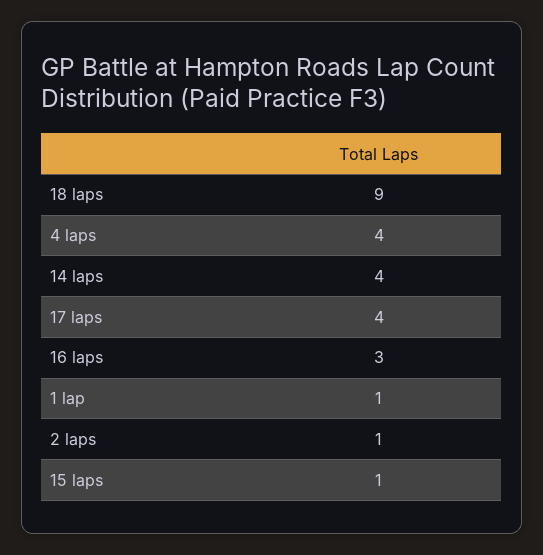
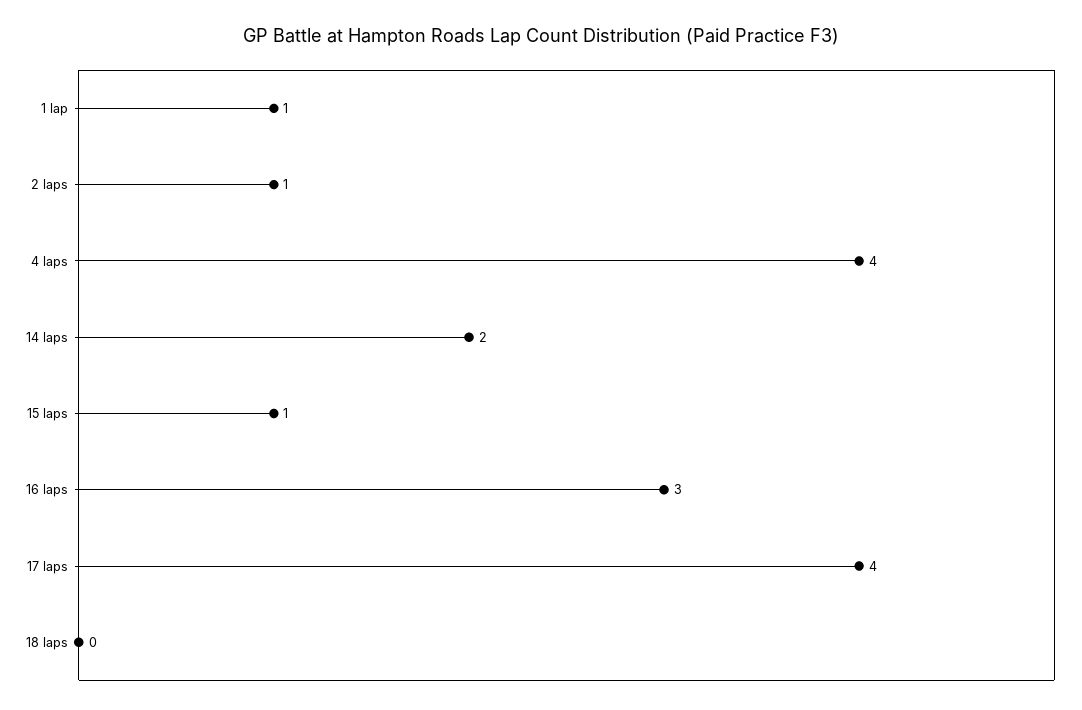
  {
-   "18 laps": 9,
+   "18 laps": 0,
    "4 laps": 4,
-   "14 laps": 4,
+   "14 laps": 2,
    "17 laps": 4,
    "16 laps": 3,
    "1 lap": 1,
    "2 laps": 1,
    "15 laps": 1
  }

